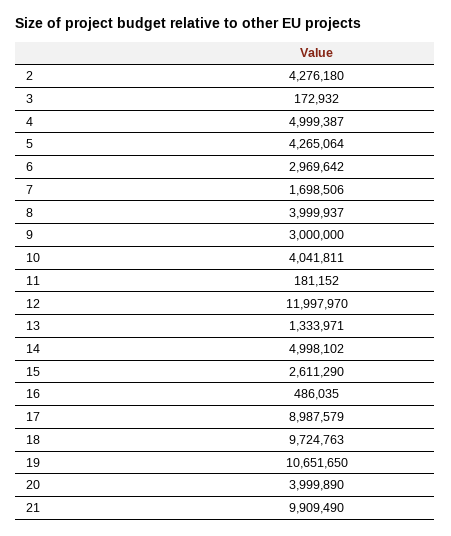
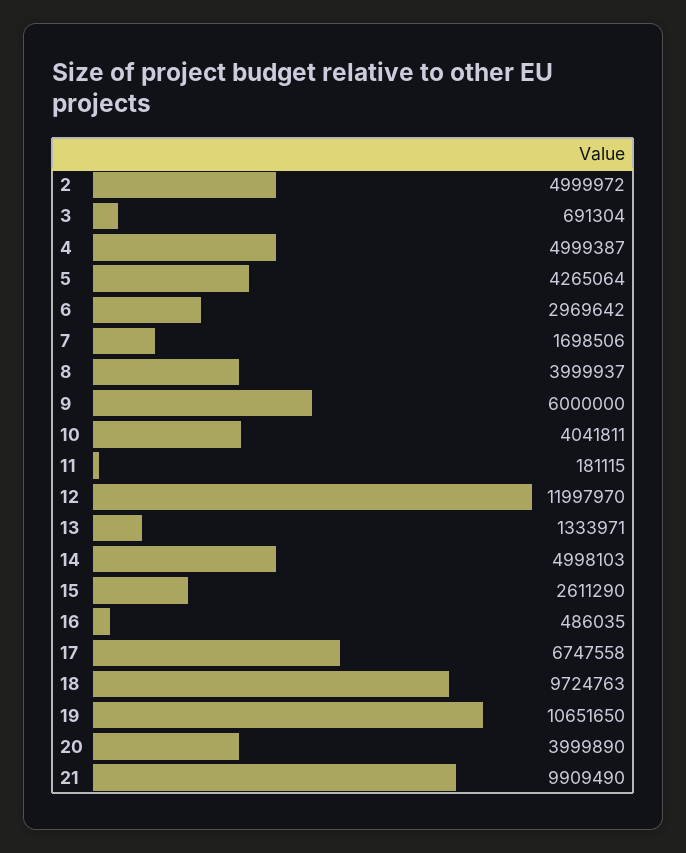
  {
-   "2": 4276180,
+   "2": 4999972,
-   "3": 172932,
+   "3": 691304,
    "4": 4999387,
    "5": 4265064,
    "6": 2969642,
    "7": 1698506,
    "8": 3999937,
-   "9": 3000000,
+   "9": 6000000,
    "10": 4041811,
-   "11": 181152,
+   "11": 181115,
    "12": 11997970,
    "13": 1333971,
-   "14": 4998102,
+   "14": 4998103,
    "15": 2611290,
    "16": 486035,
-   "17": 8987579,
+   "17": 6747558,
    "18": 9724763,
    "19": 10651650,
    "20": 3999890,
    "21": 9909490
  }

